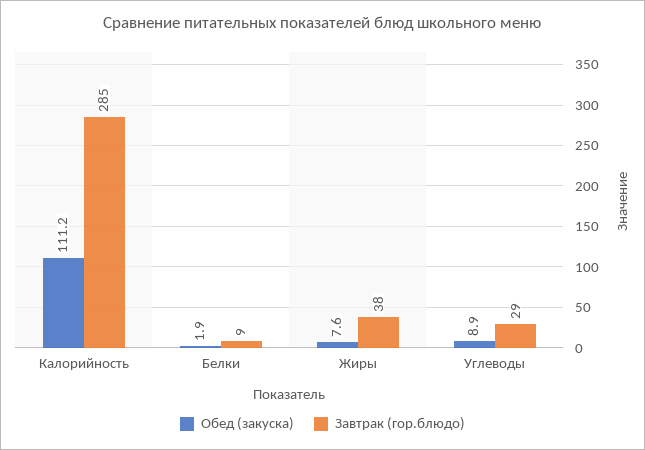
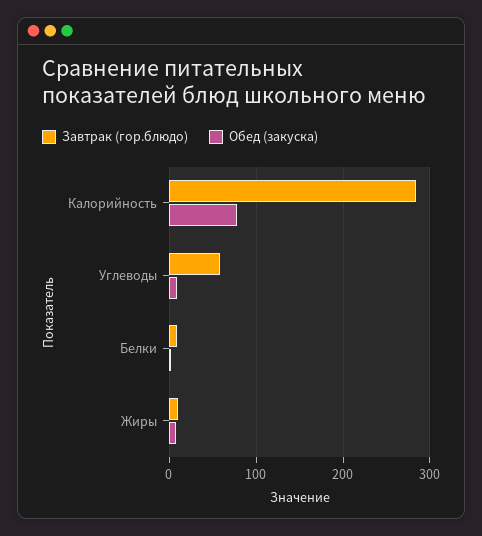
  {
    "Обед (закуска)": {
-     "Калорийность": 111.2,
+     "Калорийность": 80,
      "Белки": 1.9,
      "Жиры": 7.6,
      "Углеводы": 8.9
    },
    "Завтрак (гор.блюдо)": {
      "Калорийность": 285,
      "Белки": 9,
-     "Жиры": 38,
+     "Жиры": 10,
-     "Углеводы": 29
+     "Углеводы": 60
    }
  }

